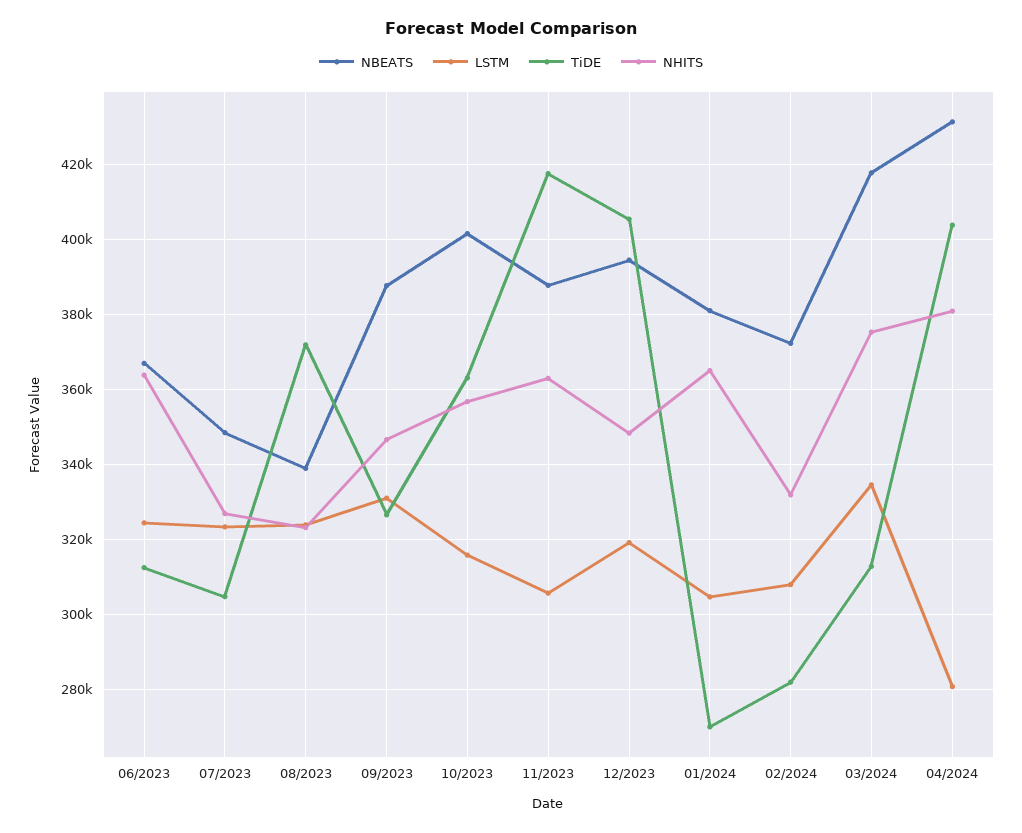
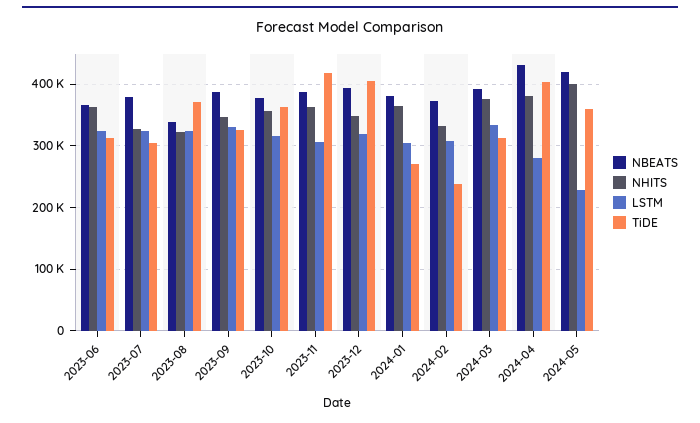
  {
    "NBEATS": {
      "06/2023": 366000,
-     "07/2023": 348000,
+     "07/2023": 380000,
      "08/2023": 338000,
      "09/2023": 388000,
-     "10/2023": 402000,
+     "10/2023": 380000,
      "11/2023": 388000,
      "12/2023": 394000,
      "01/2024": 380000,
      "02/2024": 372000,
-     "03/2024": 418000,
+     "03/2024": 390000,
-     "04/2024": 432000
+     "04/2024": 432000,
+     "2024-05": 420000
    },
    "LSTM": {
      "06/2023": 324000,
      "07/2023": 324000,
      "08/2023": 324000,
      "09/2023": 330000,
      "10/2023": 316000,
      "11/2023": 306000,
      "12/2023": 320000,
      "01/2024": 304000,
      "02/2024": 308000,
      "03/2024": 334000,
-     "04/2024": 280000
+     "04/2024": 280000,
+     "2024-05": 230000
    },
    "TiDE": {
      "06/2023": 312000,
      "07/2023": 304000,
      "08/2023": 372000,
      "09/2023": 326000,
      "10/2023": 364000,
      "11/2023": 418000,
      "12/2023": 406000,
      "01/2024": 270000,
-     "02/2024": 282000,
+     "02/2024": 240000,
      "03/2024": 312000,
-     "04/2024": 404000
+     "04/2024": 404000,
+     "2024-05": 360000
    },
    "NHITS": {
      "06/2023": 364000,
      "07/2023": 326000,
      "08/2023": 324000,
      "09/2023": 346000,
      "10/2023": 356000,
      "11/2023": 362000,
      "12/2023": 348000,
      "01/2024": 364000,
      "02/2024": 332000,
      "03/2024": 376000,
-     "04/2024": 380000
+     "04/2024": 380000,
+     "2024-05": 400000
    }
  }

